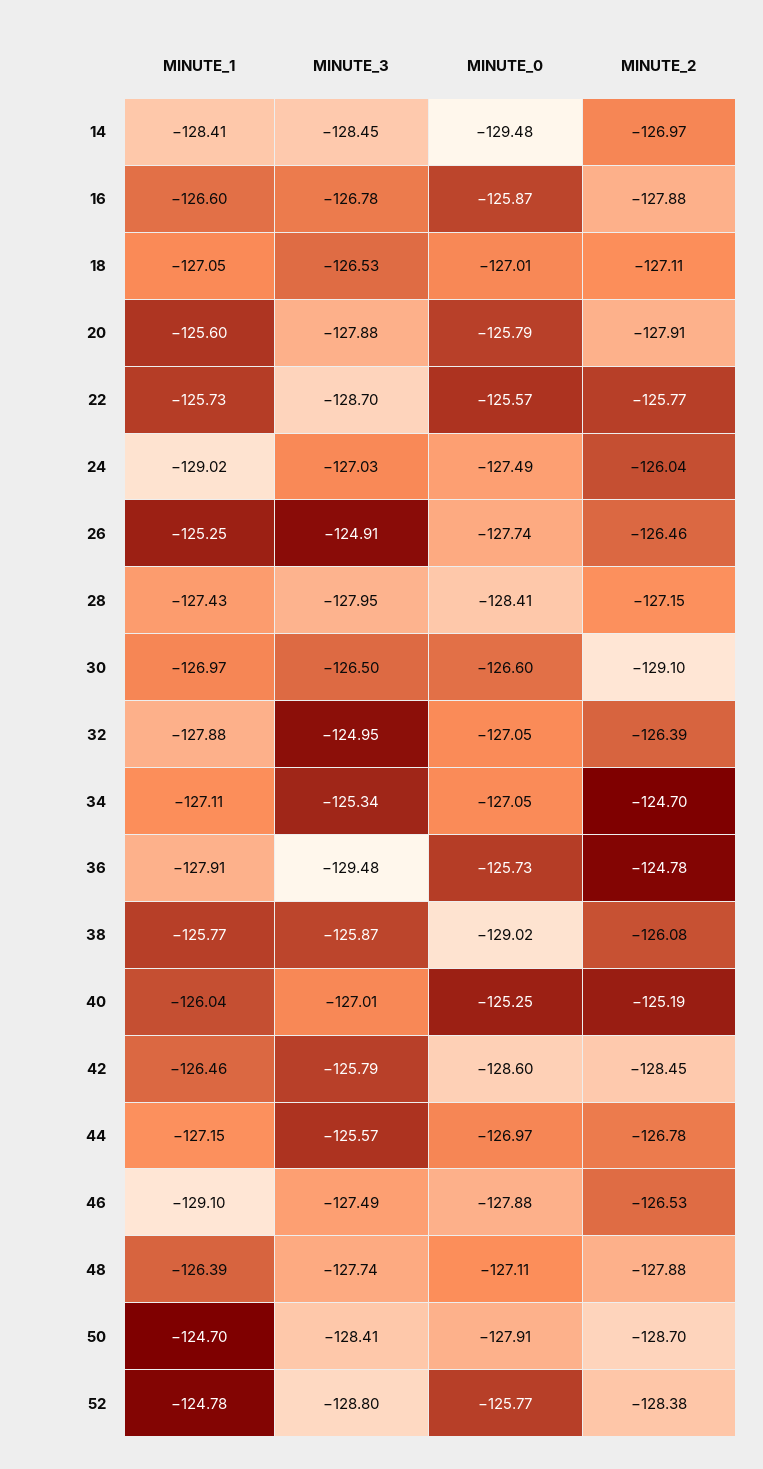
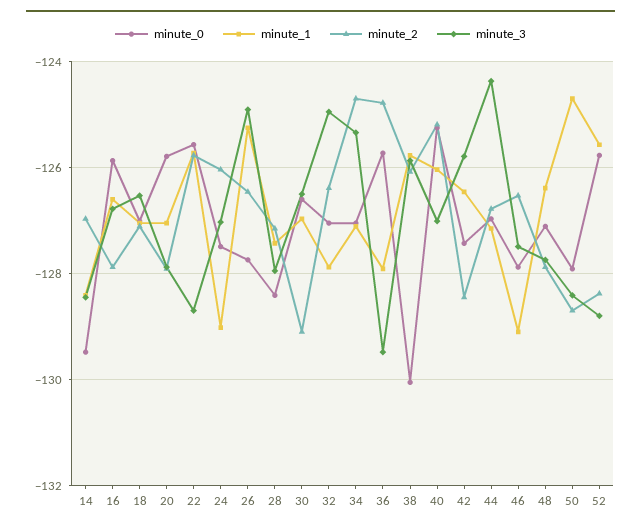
  {
    "MINUTE_1": {
      "14": -128.41,
      "16": -126.6,
      "18": -127.05,
-     "20": -125.6,
+     "20": -127,
      "22": -125.73,
      "24": -129.02,
      "26": -125.25,
      "28": -127.43,
      "30": -126.97,
      "32": -127.88,
      "34": -127.11,
      "36": -127.91,
      "38": -125.77,
      "40": -126.04,
      "42": -126.46,
      "44": -127.15,
      "46": -129.1,
      "48": -126.39,
      "50": -124.7,
-     "52": -124.78
+     "52": -125.6
    },
    "MINUTE_3": {
      "14": -128.45,
      "16": -126.78,
      "18": -126.53,
      "20": -127.88,
      "22": -128.7,
      "24": -127.03,
      "26": -124.91,
      "28": -127.95,
      "30": -126.5,
      "32": -124.95,
      "34": -125.34,
      "36": -129.48,
      "38": -125.87,
      "40": -127.01,
      "42": -125.79,
-     "44": -125.57,
+     "44": -124.4,
      "46": -127.49,
      "48": -127.74,
      "50": -128.41,
      "52": -128.8
    },
    "MINUTE_0": {
      "14": -129.48,
      "16": -125.87,
      "18": -127.01,
      "20": -125.79,
      "22": -125.57,
      "24": -127.49,
      "26": -127.74,
      "28": -128.41,
      "30": -126.6,
      "32": -127.05,
      "34": -127.05,
      "36": -125.73,
-     "38": -129.02,
+     "38": -130,
      "40": -125.25,
-     "42": -128.6,
+     "42": -127.4,
      "44": -126.97,
      "46": -127.88,
      "48": -127.11,
      "50": -127.91,
      "52": -125.77
    },
    "MINUTE_2": {
      "14": -126.97,
      "16": -127.88,
      "18": -127.11,
      "20": -127.91,
      "22": -125.77,
      "24": -126.04,
      "26": -126.46,
      "28": -127.15,
      "30": -129.1,
      "32": -126.39,
      "34": -124.7,
      "36": -124.78,
      "38": -126.08,
      "40": -125.19,
      "42": -128.45,
      "44": -126.78,
      "46": -126.53,
      "48": -127.88,
      "50": -128.7,
      "52": -128.38
    }
  }

